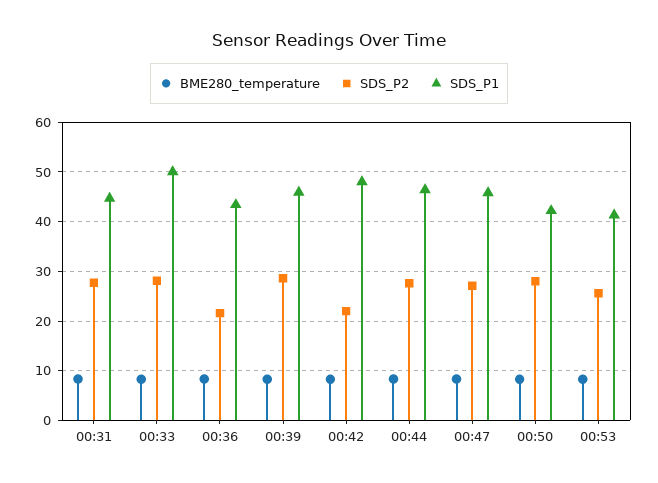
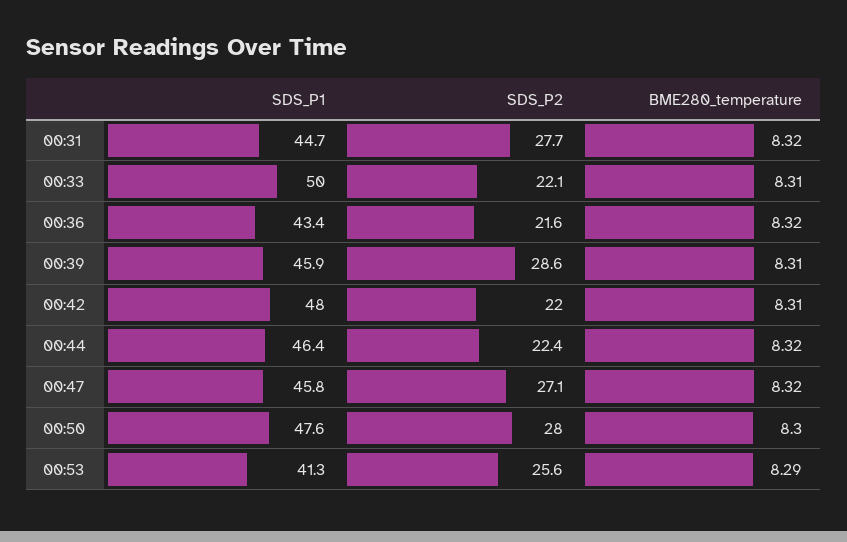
  {
    "BME280_temperature": {
      "00:31": 8.32,
      "00:33": 8.31,
      "00:36": 8.32,
      "00:39": 8.31,
      "00:42": 8.31,
      "00:44": 8.32,
      "00:47": 8.32,
      "00:50": 8.3,
      "00:53": 8.29
    },
    "SDS_P2": {
      "00:31": 27.7,
-     "00:33": 28,
+     "00:33": 22.1,
      "00:36": 21.6,
      "00:39": 28.6,
      "00:42": 22,
-     "00:44": 28,
+     "00:44": 22.4,
      "00:47": 27.1,
      "00:50": 28,
      "00:53": 25.6
    },
    "SDS_P1": {
      "00:31": 44.7,
      "00:33": 50,
      "00:36": 43.4,
      "00:39": 45.9,
      "00:42": 48,
      "00:44": 46.4,
      "00:47": 45.8,
-     "00:50": 42,
+     "00:50": 47.6,
      "00:53": 41.3
    }
  }

